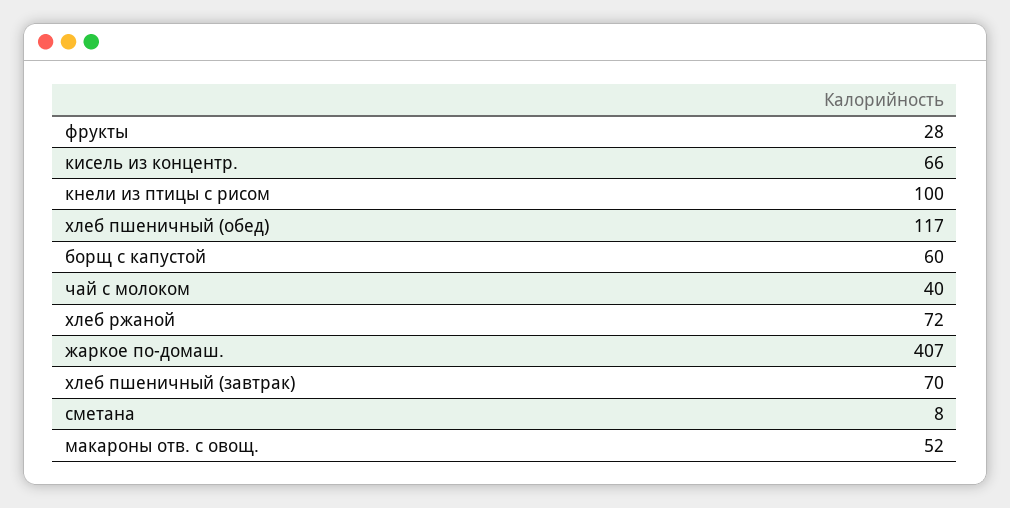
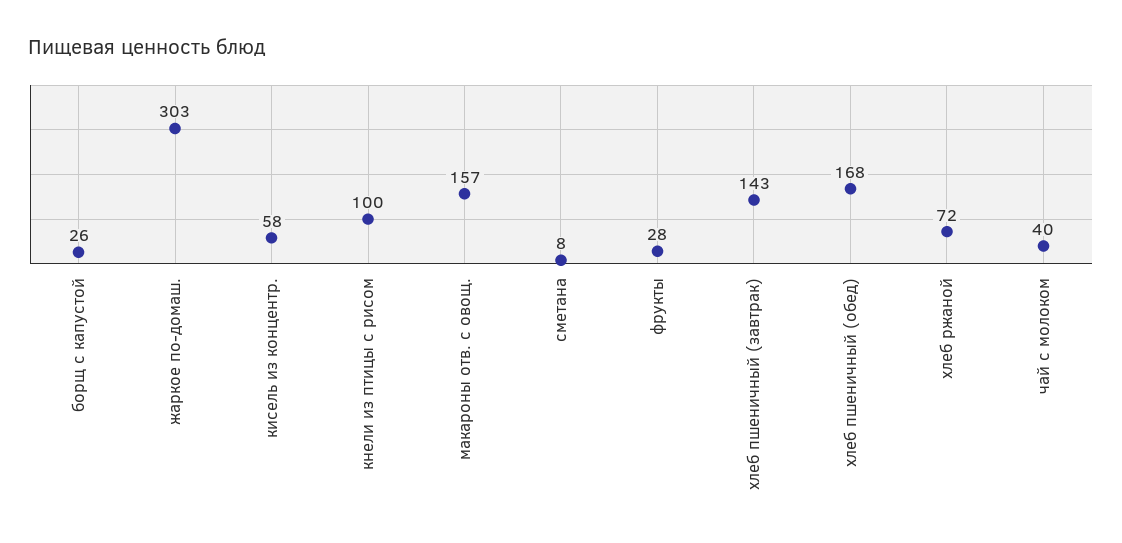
  {
    "фрукты": 28,
-   "кисель из концентр.": 66,
+   "кисель из концентр.": 58,
    "кнели из птицы с рисом": 100,
-   "хлеб пшеничный (обед)": 117,
+   "хлеб пшеничный (обед)": 168,
-   "борщ с капустой": 60,
+   "борщ с капустой": 26,
    "чай с молоком": 40,
    "хлеб ржаной": 72,
-   "жаркое по-домаш.": 407,
+   "жаркое по-домаш.": 303,
-   "хлеб пшеничный (завтрак)": 70,
+   "хлеб пшеничный (завтрак)": 143,
    "сметана": 8,
-   "макароны отв. с овощ.": 52
+   "макароны отв. с овощ.": 157
  }

